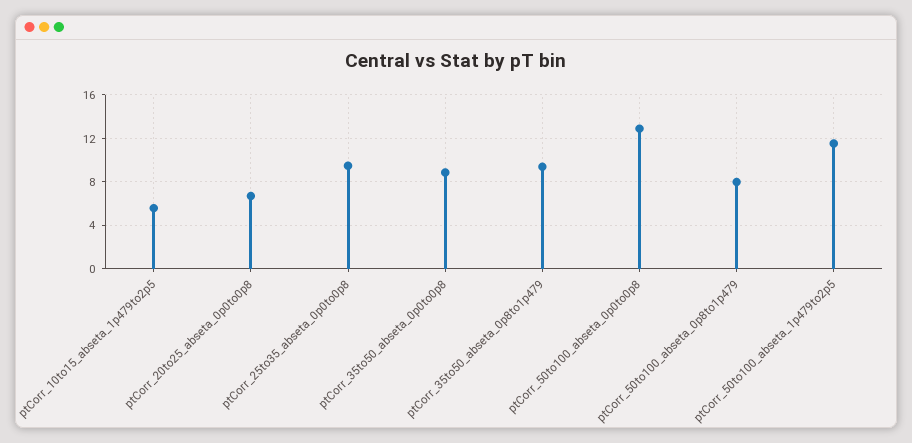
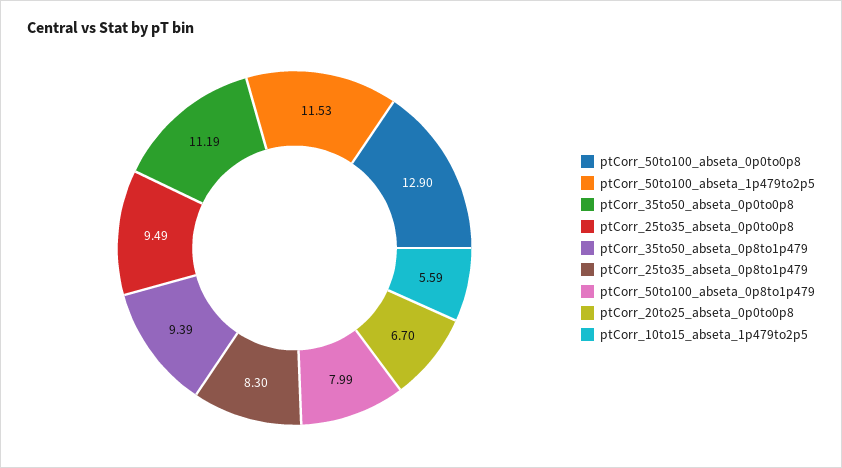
  {
    "ptCorr_10to15_abseta_1p479to2p5": 5.59,
    "ptCorr_20to25_abseta_0p0to0p8": 6.7,
    "ptCorr_25to35_abseta_0p0to0p8": 9.49,
-   "ptCorr_35to50_abseta_0p0to0p8": 9,
+   "ptCorr_35to50_abseta_0p0to0p8": 11.19,
    "ptCorr_35to50_abseta_0p8to1p479": 9.39,
    "ptCorr_50to100_abseta_0p0to0p8": 12.9,
    "ptCorr_50to100_abseta_0p8to1p479": 7.99,
-   "ptCorr_50to100_abseta_1p479to2p5": 11.53
+   "ptCorr_50to100_abseta_1p479to2p5": 11.53,
+   "ptCorr_25to35_abseta_0p8to1p479": 8.3
  }

